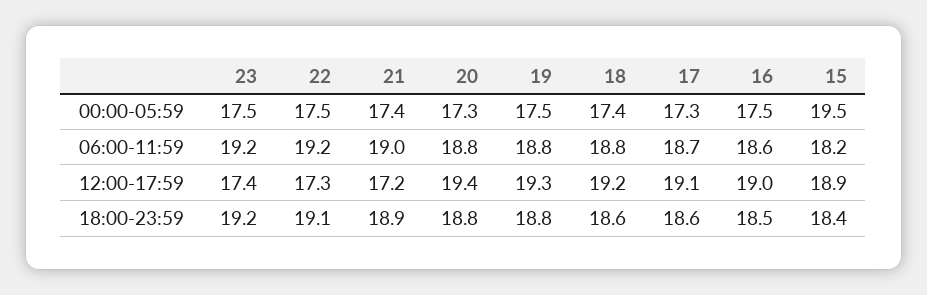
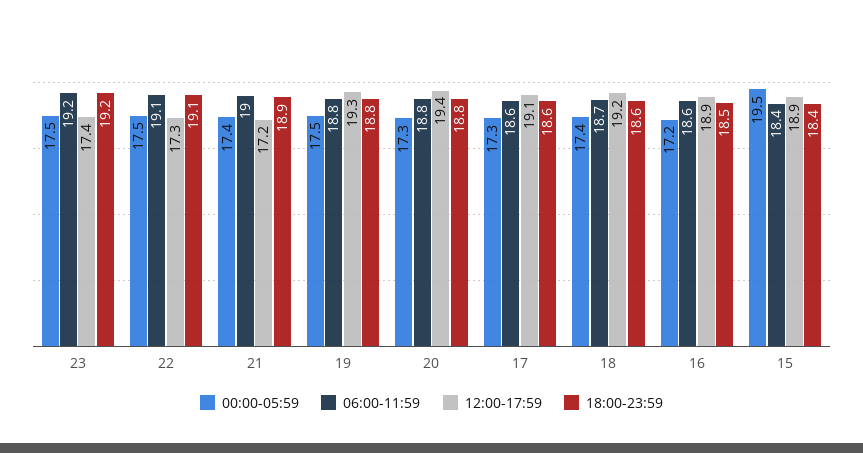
  {
    "00:00-05:59": {
      "23": 17.5,
      "22": 17.5,
      "21": 17.4,
      "20": 17.3,
      "19": 17.5,
      "18": 17.4,
      "17": 17.3,
-     "16": 17.5,
+     "16": 17.2,
      "15": 19.5
    },
    "06:00-11:59": {
      "23": 19.2,
-     "22": 19.2,
+     "22": 19.1,
      "21": 19,
      "20": 18.8,
      "19": 18.8,
-     "18": 18.8,
+     "18": 18.7,
-     "17": 18.7,
+     "17": 18.6,
      "16": 18.6,
-     "15": 18.2
+     "15": 18.4
    },
    "12:00-17:59": {
      "23": 17.4,
      "22": 17.3,
      "21": 17.2,
      "20": 19.4,
      "19": 19.3,
      "18": 19.2,
      "17": 19.1,
-     "16": 19,
+     "16": 18.9,
      "15": 18.9
    },
    "18:00-23:59": {
      "23": 19.2,
      "22": 19.1,
      "21": 18.9,
      "20": 18.8,
      "19": 18.8,
      "18": 18.6,
      "17": 18.6,
      "16": 18.5,
      "15": 18.4
    }
  }

